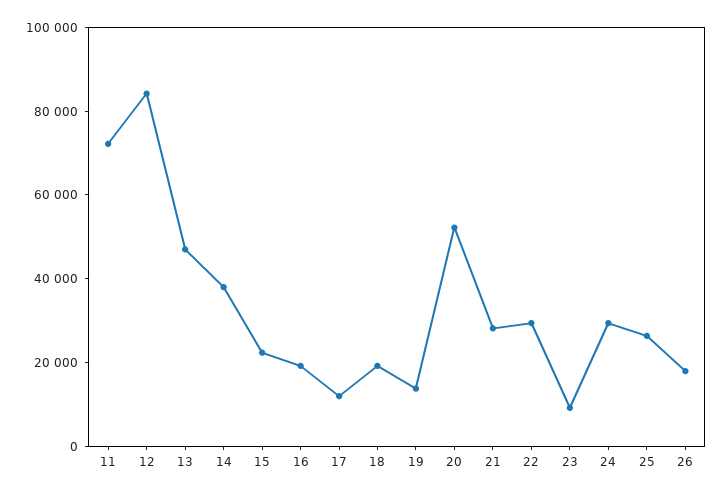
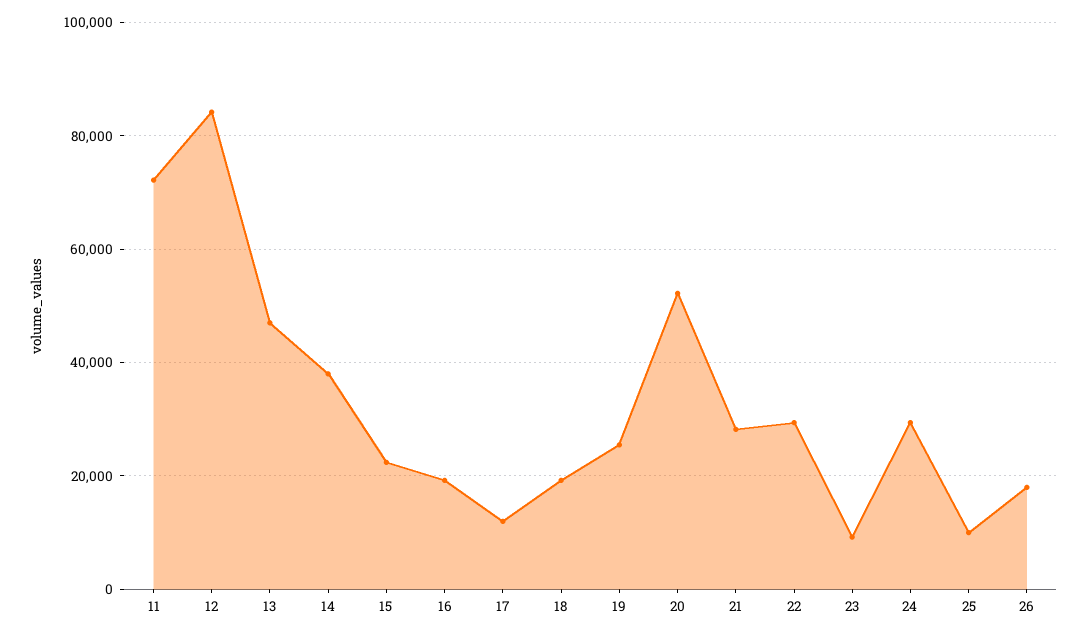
  {
    "11": 72000,
    "12": 84000,
    "13": 48000,
    "14": 38000,
    "15": 22000,
    "16": 20000,
    "17": 12000,
    "18": 20000,
-   "19": 15000,
+   "19": 26000,
    "20": 52000,
    "21": 28000,
    "22": 30000,
    "23": 10000,
    "24": 30000,
-   "25": 25000,
+   "25": 10000,
    "26": 18000
  }

